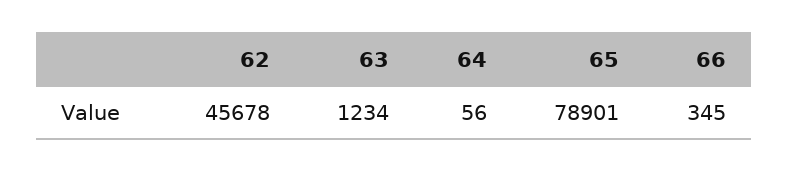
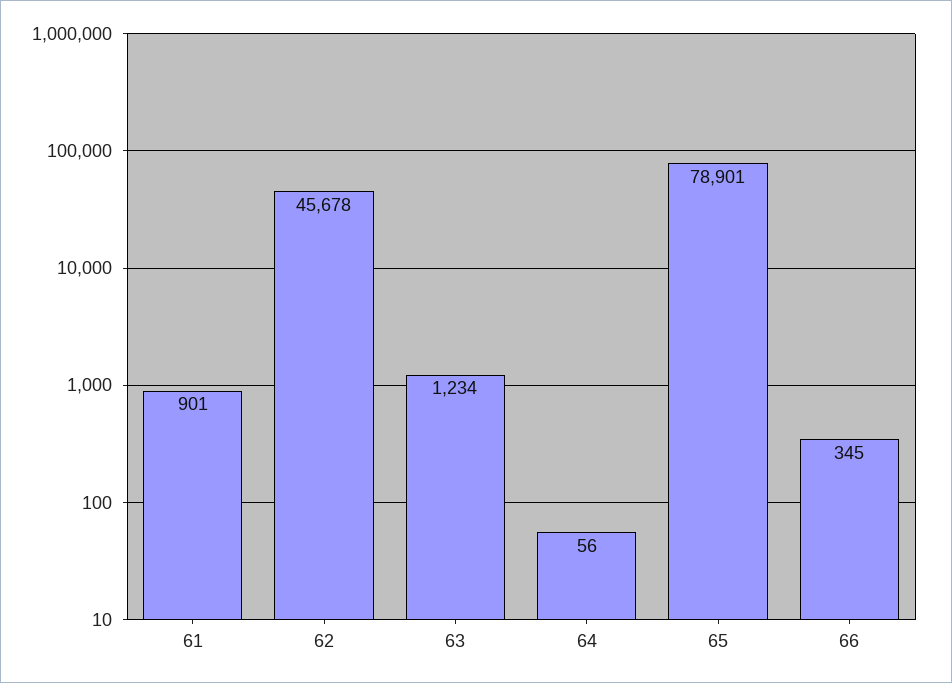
  {
    "62": 45678,
    "63": 1234,
    "64": 56,
    "65": 78901,
-   "66": 345
+   "66": 345,
+   "61": 901
  }

